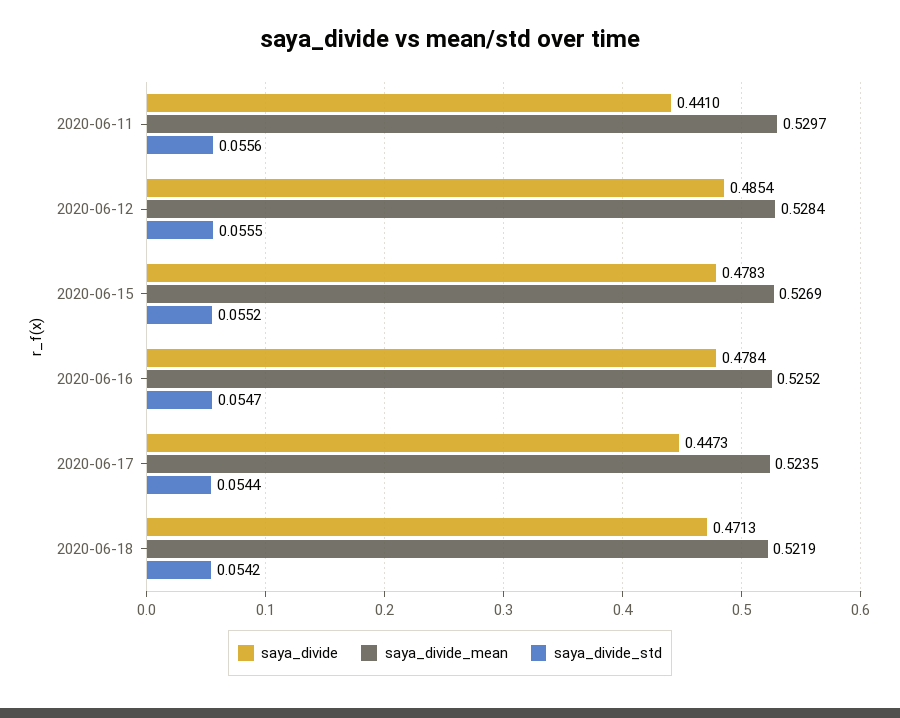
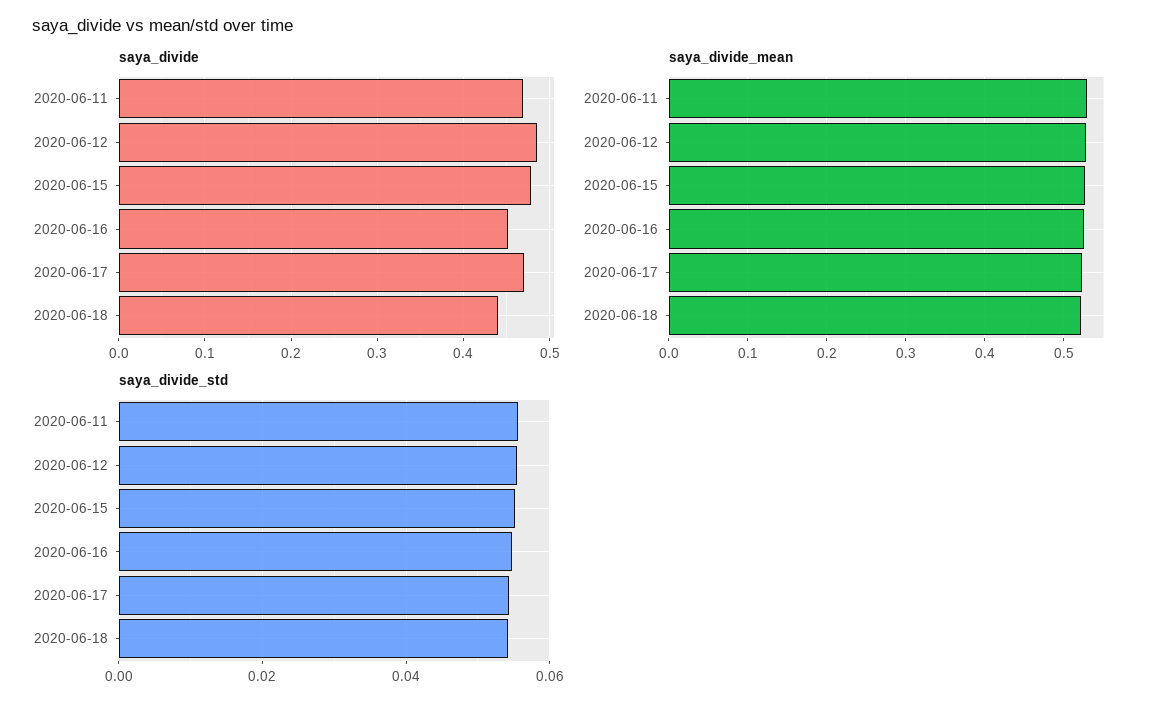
  {
    "saya_divide": {
-     "2020-06-11": 0.441,
+     "2020-06-11": 0.47,
      "2020-06-12": 0.4854,
      "2020-06-15": 0.4783,
-     "2020-06-16": 0.4784,
+     "2020-06-16": 0.45,
-     "2020-06-17": 0.4473,
+     "2020-06-17": 0.47,
-     "2020-06-18": 0.4713
+     "2020-06-18": 0.44
    },
    "saya_divide_mean": {
      "2020-06-11": 0.5297,
      "2020-06-12": 0.5284,
      "2020-06-15": 0.5269,
      "2020-06-16": 0.5252,
      "2020-06-17": 0.5235,
      "2020-06-18": 0.5219
    },
    "saya_divide_std": {
      "2020-06-11": 0.0556,
      "2020-06-12": 0.0555,
      "2020-06-15": 0.0552,
      "2020-06-16": 0.0547,
      "2020-06-17": 0.0544,
      "2020-06-18": 0.0542
    }
  }

